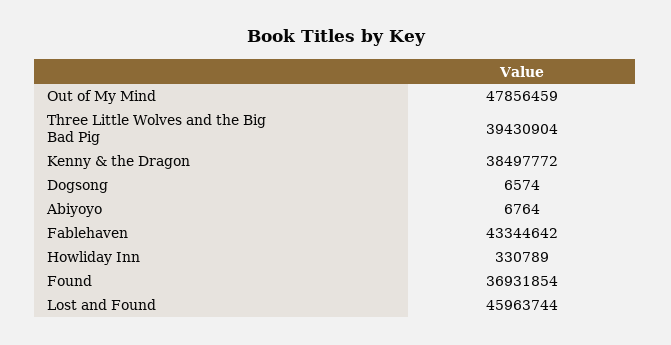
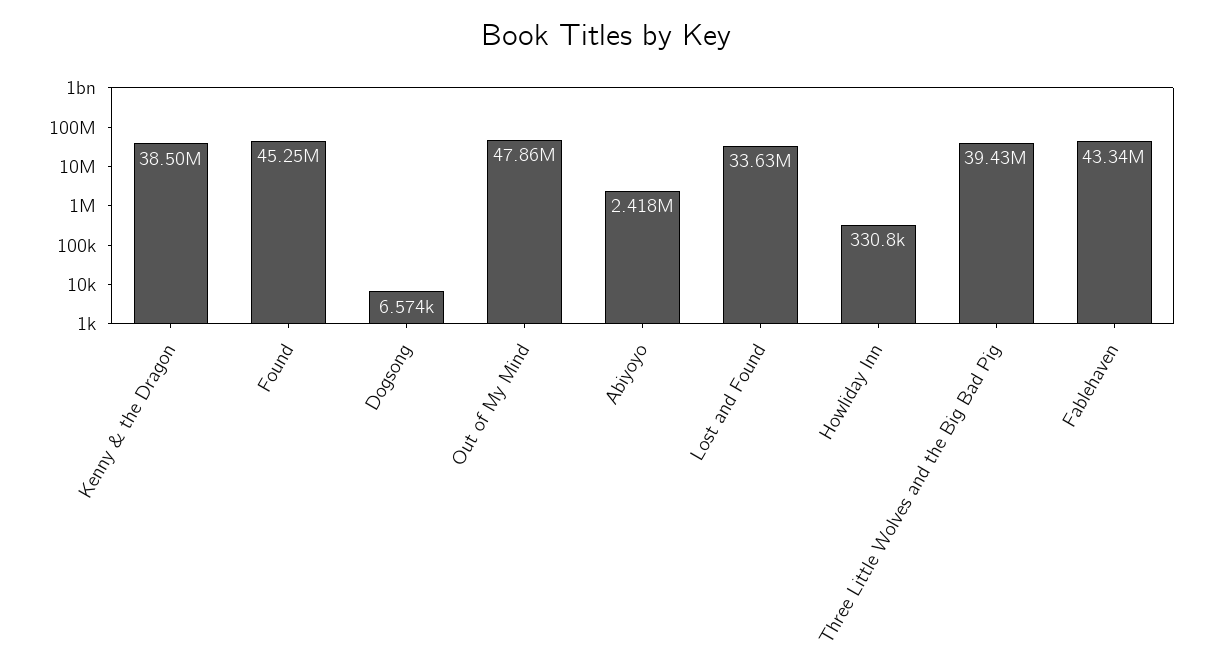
  {
    "Out of My Mind": 47856459,
    "Three Little Wolves and the Big Bad Pig": 39430904,
    "Kenny & the Dragon": 38497772,
    "Dogsong": 6574,
-   "Abiyoyo": 6764,
+   "Abiyoyo": 2418000,
    "Fablehaven": 43344642,
    "Howliday Inn": 330789,
-   "Found": 36931854,
+   "Found": 45250000,
-   "Lost and Found": 45963744
+   "Lost and Found": 33630000
  }

